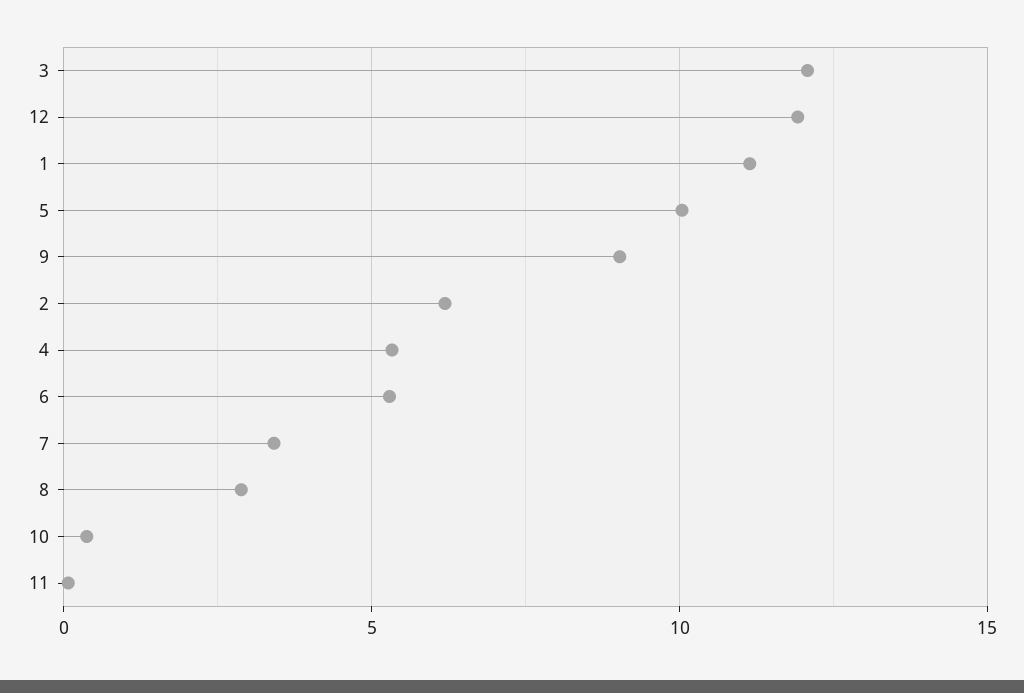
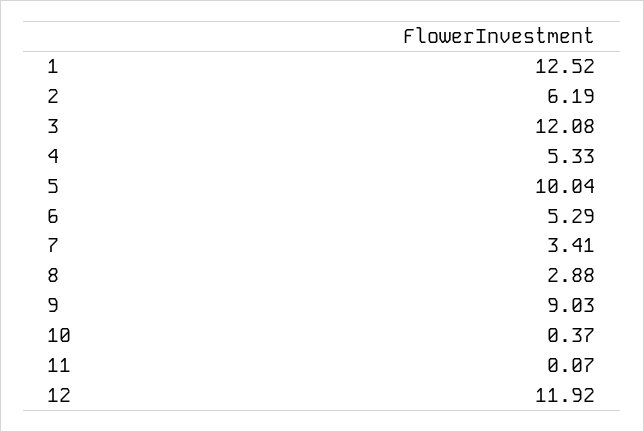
  {
    "3": 12.08,
    "12": 11.92,
-   "1": 11,
+   "1": 12.52,
    "5": 10.04,
    "9": 9.03,
    "2": 6.19,
    "4": 5.33,
    "6": 5.29,
    "7": 3.41,
    "8": 2.88,
    "10": 0.37,
    "11": 0.07
  }

